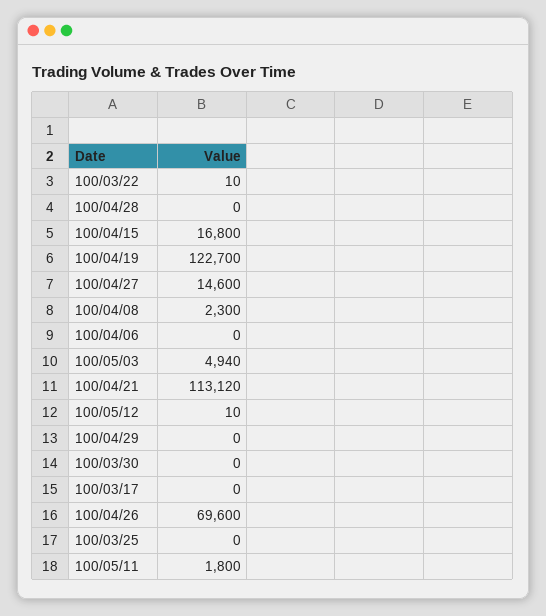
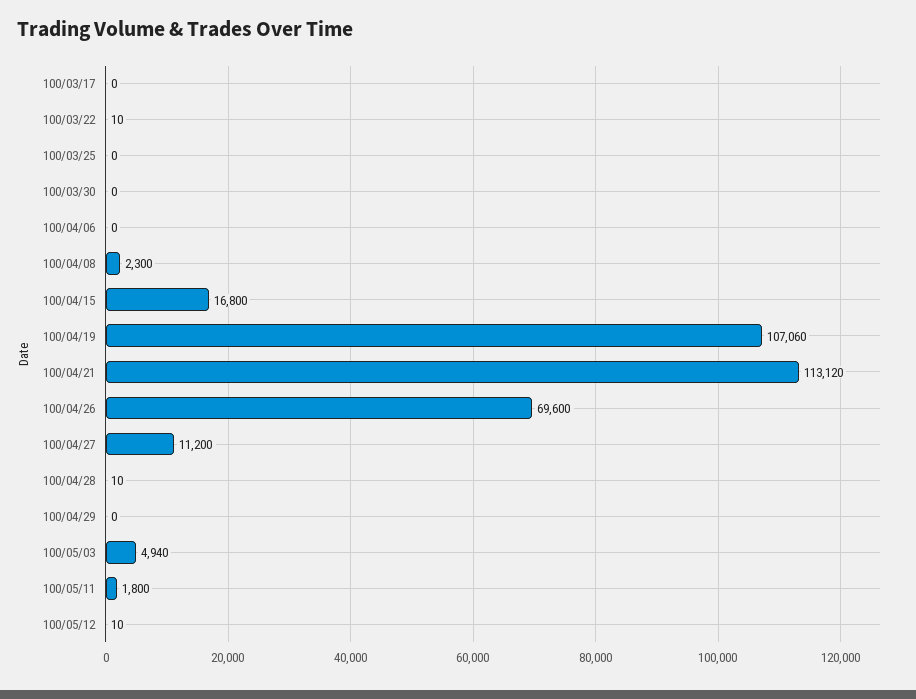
  {
    "100/03/22": 10,
-   "100/04/28": 0,
+   "100/04/28": 10,
    "100/04/15": 16800,
-   "100/04/19": 122700,
+   "100/04/19": 107060,
-   "100/04/27": 14600,
+   "100/04/27": 11200,
    "100/04/08": 2300,
    "100/04/06": 0,
    "100/05/03": 4940,
    "100/04/21": 113120,
    "100/05/12": 10,
    "100/04/29": 0,
    "100/03/30": 0,
    "100/03/17": 0,
    "100/04/26": 69600,
    "100/03/25": 0,
    "100/05/11": 1800
  }

